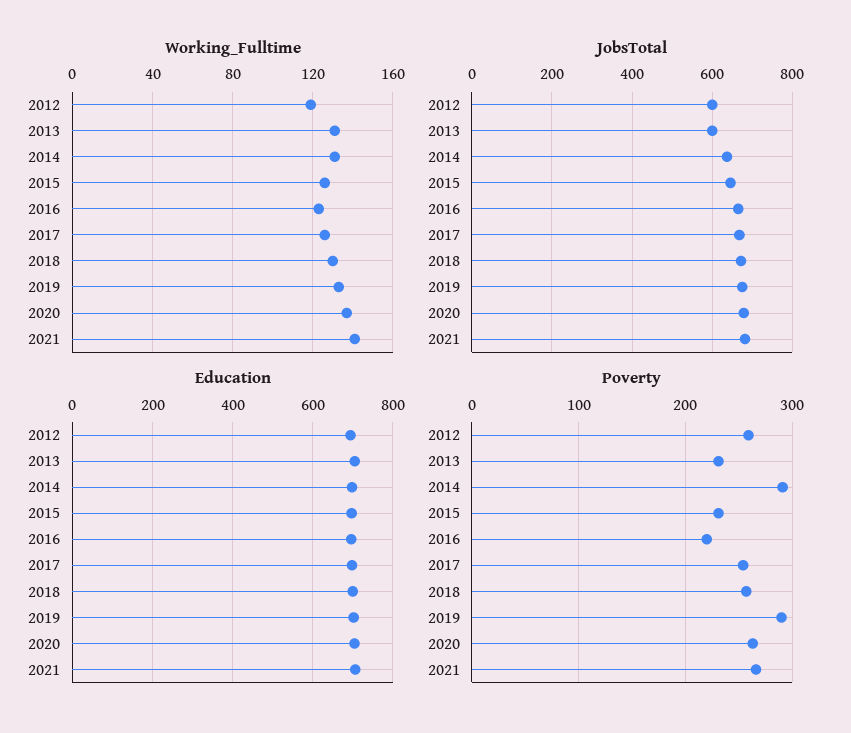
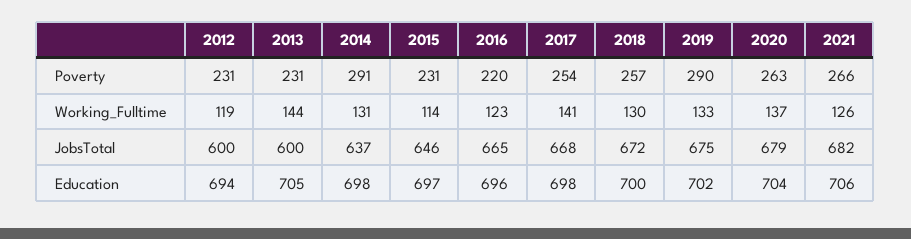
  {
    "Working_Fulltime": {
      "2012": 119,
-     "2013": 130,
+     "2013": 144,
      "2014": 131,
-     "2015": 125,
+     "2015": 114,
      "2016": 123,
-     "2017": 125,
+     "2017": 141,
      "2018": 130,
      "2019": 133,
      "2020": 137,
-     "2021": 140
+     "2021": 126
    },
    "JobsTotal": {
      "2012": 600,
      "2013": 600,
      "2014": 637,
      "2015": 646,
      "2016": 665,
      "2017": 668,
      "2018": 672,
      "2019": 675,
      "2020": 679,
      "2021": 682
    },
    "Education": {
      "2012": 694,
      "2013": 705,
      "2014": 698,
      "2015": 697,
      "2016": 696,
      "2017": 698,
      "2018": 700,
      "2019": 702,
      "2020": 704,
      "2021": 706
    },
    "Poverty": {
-     "2012": 260,
+     "2012": 231,
      "2013": 231,
      "2014": 291,
      "2015": 231,
      "2016": 220,
      "2017": 254,
      "2018": 257,
      "2019": 290,
      "2020": 263,
      "2021": 266
    }
  }

